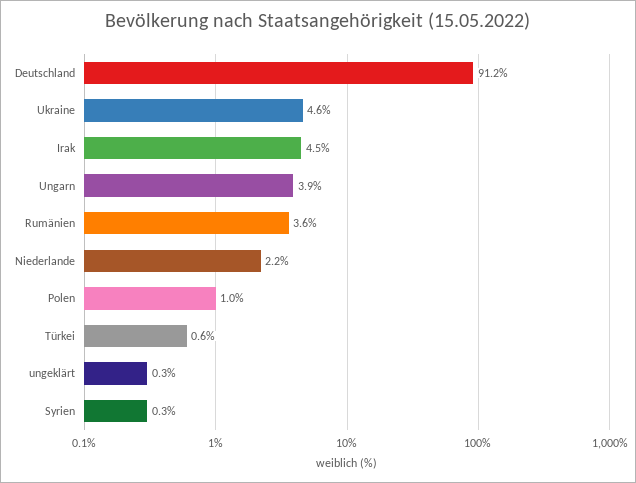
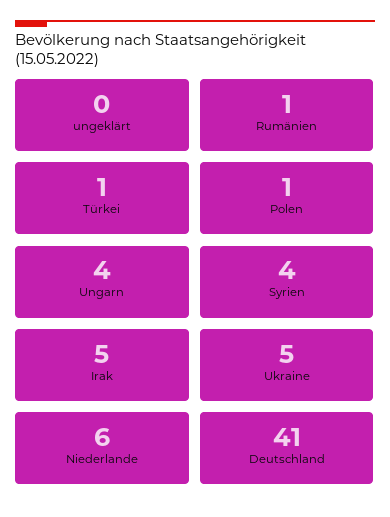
  {
-   "Deutschland": 91.2,
+   "Deutschland": 41,
    "Ukraine": 4.6,
    "Irak": 4.5,
    "Ungarn": 3.9,
-   "Rumänien": 3.6,
+   "Rumänien": 1,
-   "Niederlande": 2.2,
+   "Niederlande": 6,
    "Polen": 1,
    "Türkei": 0.6,
    "ungeklärt": 0.3,
-   "Syrien": 0.3
+   "Syrien": 4
  }

